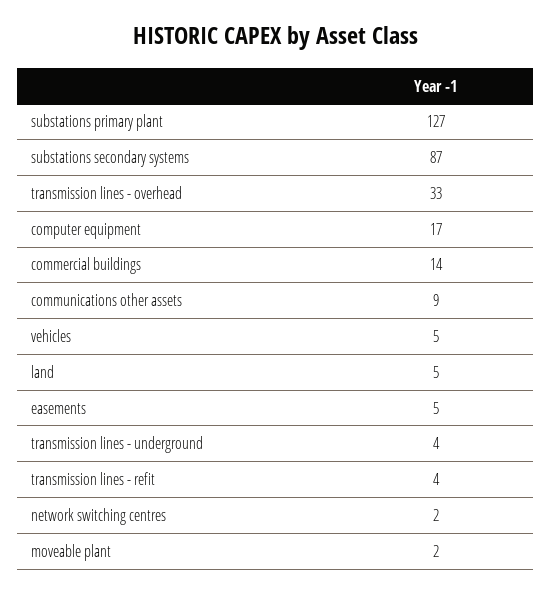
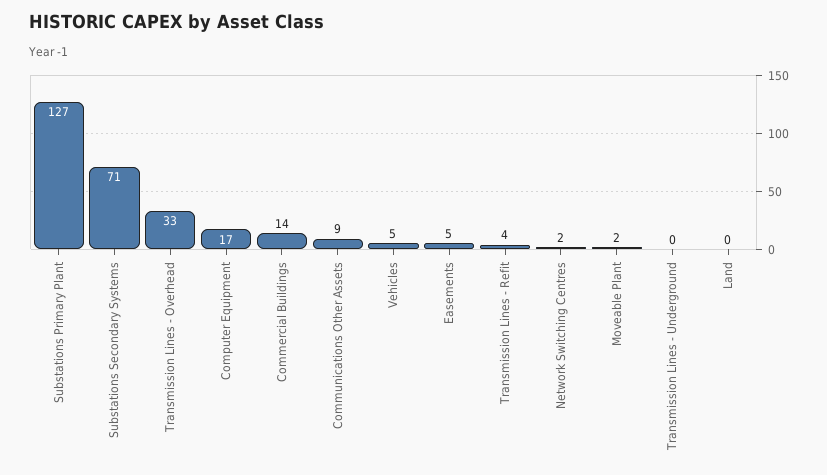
  {
    "substations primary plant": 127,
-   "substations secondary systems": 87,
+   "substations secondary systems": 71,
    "transmission lines - overhead": 33,
    "computer equipment": 17,
    "commercial buildings": 14,
    "communications other assets": 9,
    "vehicles": 5,
-   "land": 5,
+   "land": 0,
    "easements": 5,
-   "transmission lines - underground": 4,
+   "transmission lines - underground": 0,
    "transmission lines - refit": 4,
    "network switching centres": 2,
    "moveable plant": 2
  }

